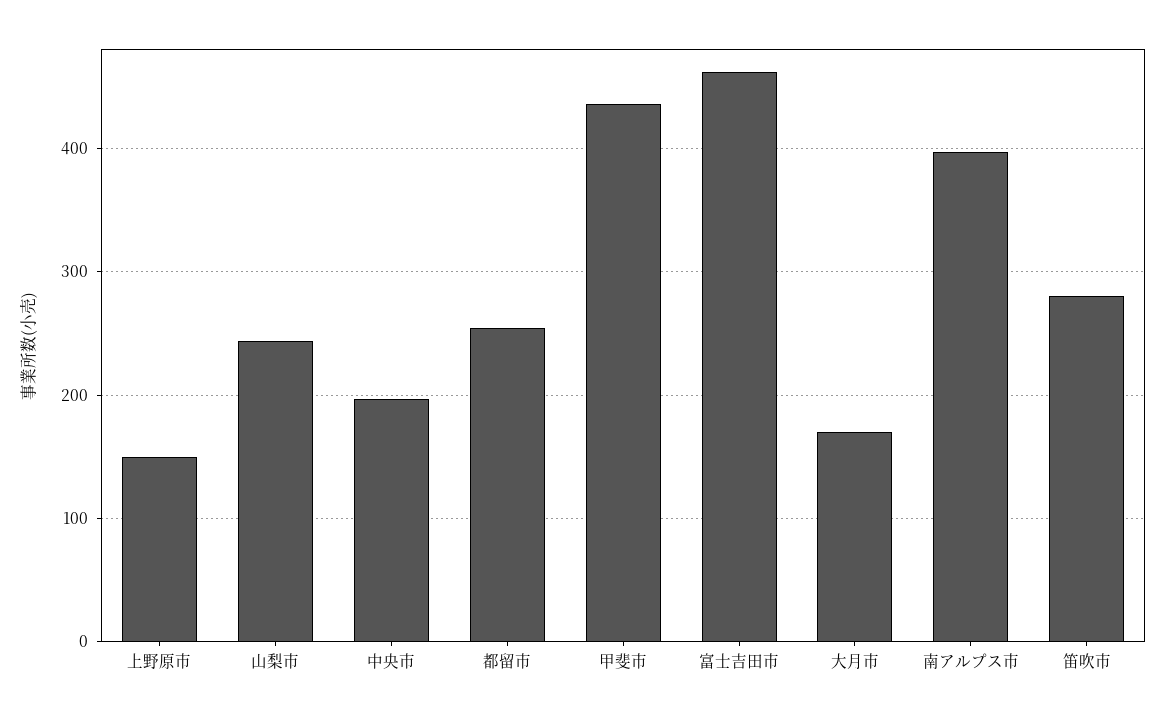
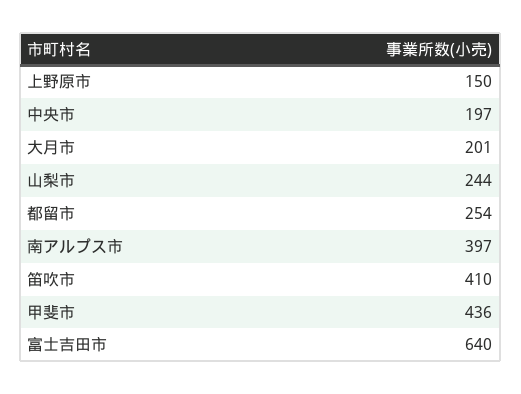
  {
    "上野原市": 150,
    "山梨市": 244,
    "中央市": 197,
    "都留市": 254,
    "甲斐市": 436,
-   "富士吉田市": 460,
+   "富士吉田市": 640,
-   "大月市": 170,
+   "大月市": 201,
    "南アルプス市": 397,
-   "笛吹市": 280
+   "笛吹市": 410
  }

